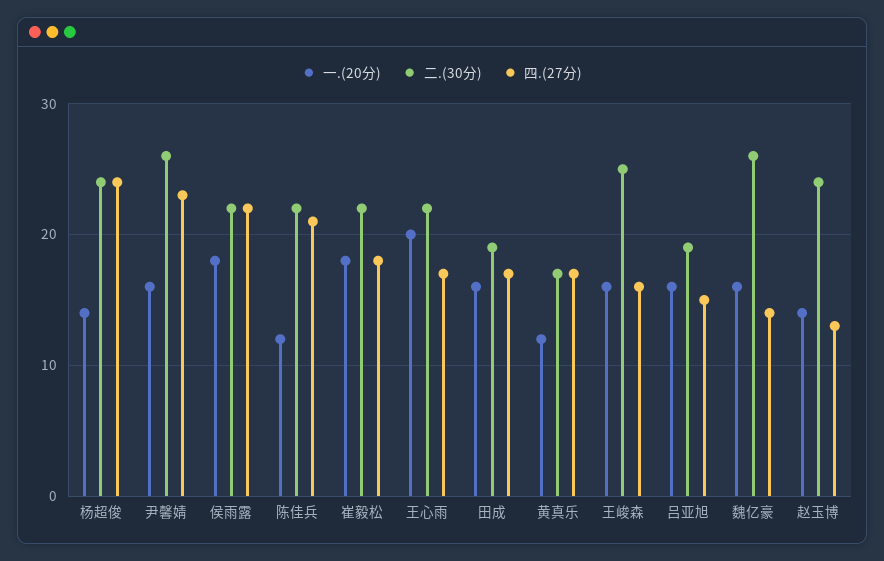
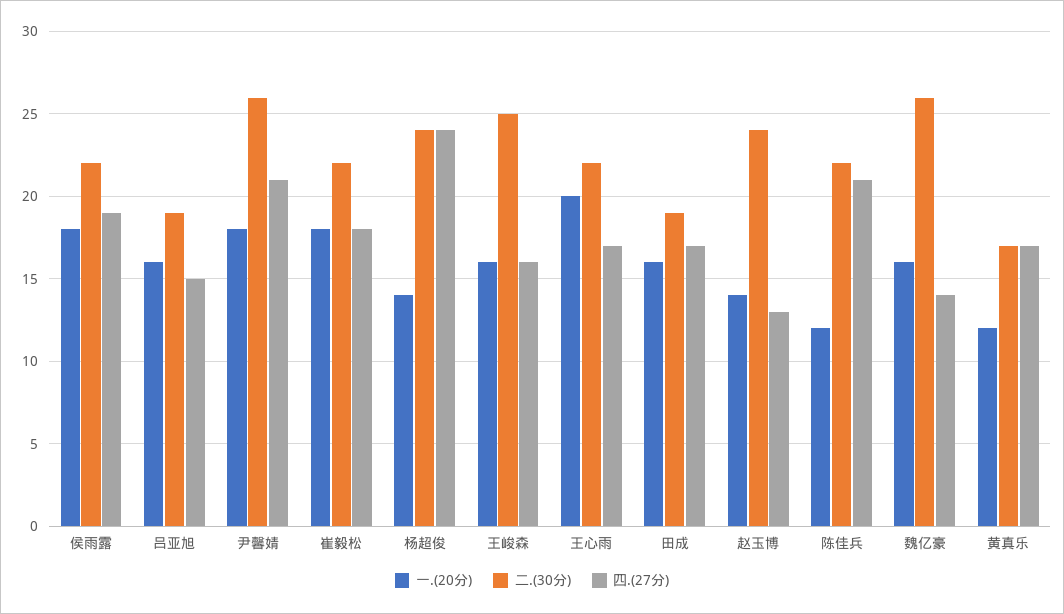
  {
    "一.(20分)": {
      "杨超俊": 14,
-     "尹馨婧": 16,
+     "尹馨婧": 18,
      "侯雨露": 18,
      "陈佳兵": 12,
      "崔毅松": 18,
      "王心雨": 20,
      "田成": 16,
      "黄真乐": 12,
      "王峻森": 16,
      "吕亚旭": 16,
      "魏亿豪": 16,
      "赵玉博": 14
    },
    "二.(30分)": {
      "杨超俊": 24,
      "尹馨婧": 26,
      "侯雨露": 22,
      "陈佳兵": 22,
      "崔毅松": 22,
      "王心雨": 22,
      "田成": 19,
      "黄真乐": 17,
      "王峻森": 25,
      "吕亚旭": 19,
      "魏亿豪": 26,
      "赵玉博": 24
    },
    "四.(27分)": {
      "杨超俊": 24,
-     "尹馨婧": 23,
+     "尹馨婧": 21,
-     "侯雨露": 22,
+     "侯雨露": 19,
      "陈佳兵": 21,
      "崔毅松": 18,
      "王心雨": 17,
      "田成": 17,
      "黄真乐": 17,
      "王峻森": 16,
      "吕亚旭": 15,
      "魏亿豪": 14,
      "赵玉博": 13
    }
  }

